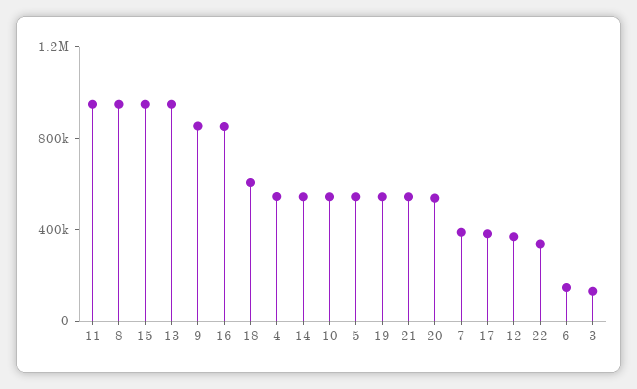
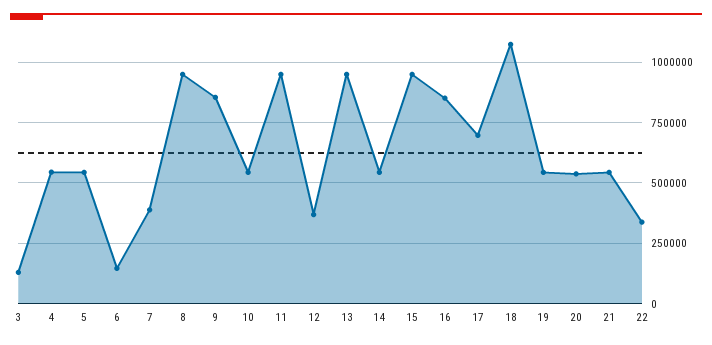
  {
    "11": 950000,
    "8": 950000,
    "15": 950000,
    "13": 950000,
    "9": 850000,
    "16": 850000,
-   "18": 600000,
+   "18": 1075000,
    "4": 550000,
    "14": 550000,
    "10": 550000,
    "5": 550000,
    "19": 550000,
    "21": 550000,
    "20": 550000,
    "7": 400000,
-   "17": 400000,
+   "17": 700000,
    "12": 375000,
    "22": 325000,
    "6": 150000,
    "3": 125000
  }

